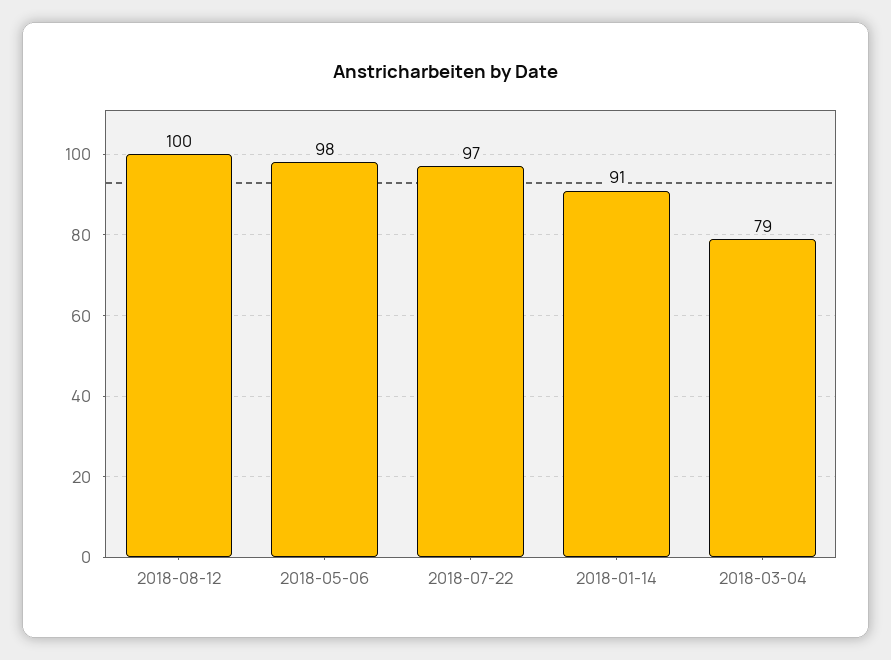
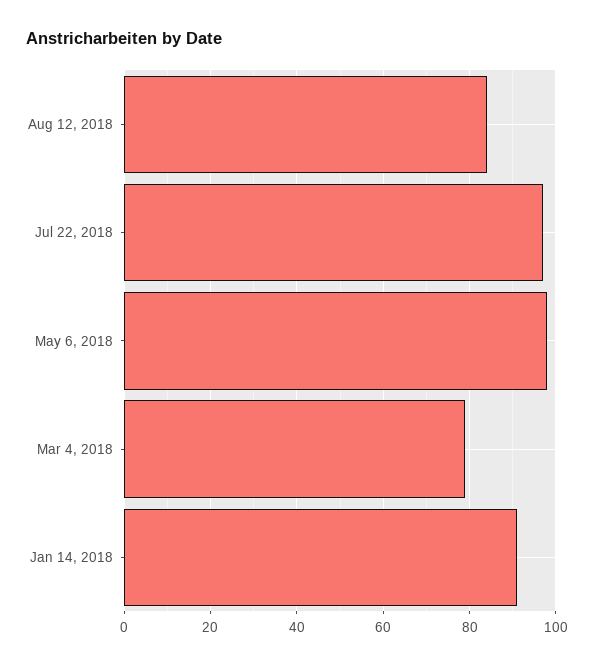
  {
-   "2018-08-12": 100,
+   "2018-08-12": 85,
    "2018-05-06": 98,
    "2018-07-22": 97,
    "2018-01-14": 91,
    "2018-03-04": 79
  }

